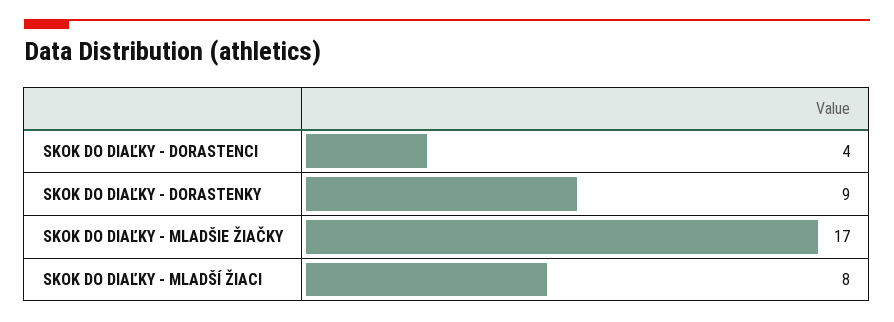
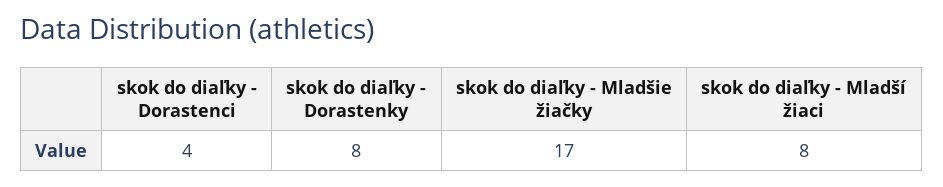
  {
    "SKOK DO DIAĽKY - DORASTENCI": 4,
-   "SKOK DO DIAĽKY - DORASTENKY": 9,
+   "SKOK DO DIAĽKY - DORASTENKY": 8,
    "SKOK DO DIAĽKY - MLADŠIE ŽIAČKY": 17,
    "SKOK DO DIAĽKY - MLADŠÍ ŽIACI": 8
  }

